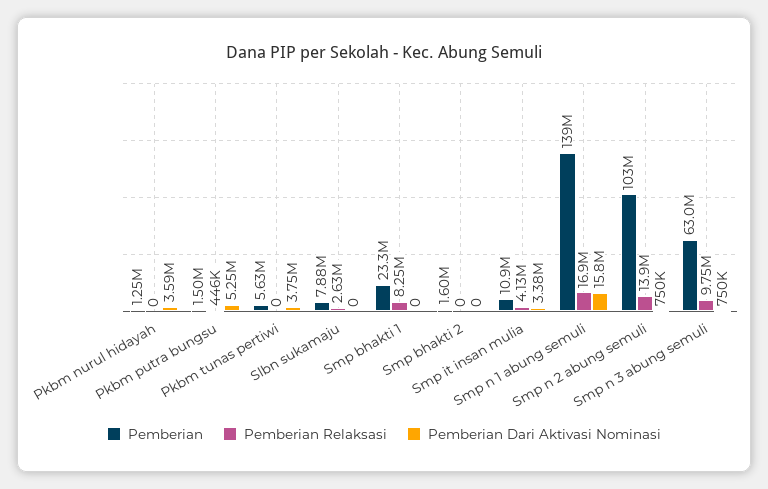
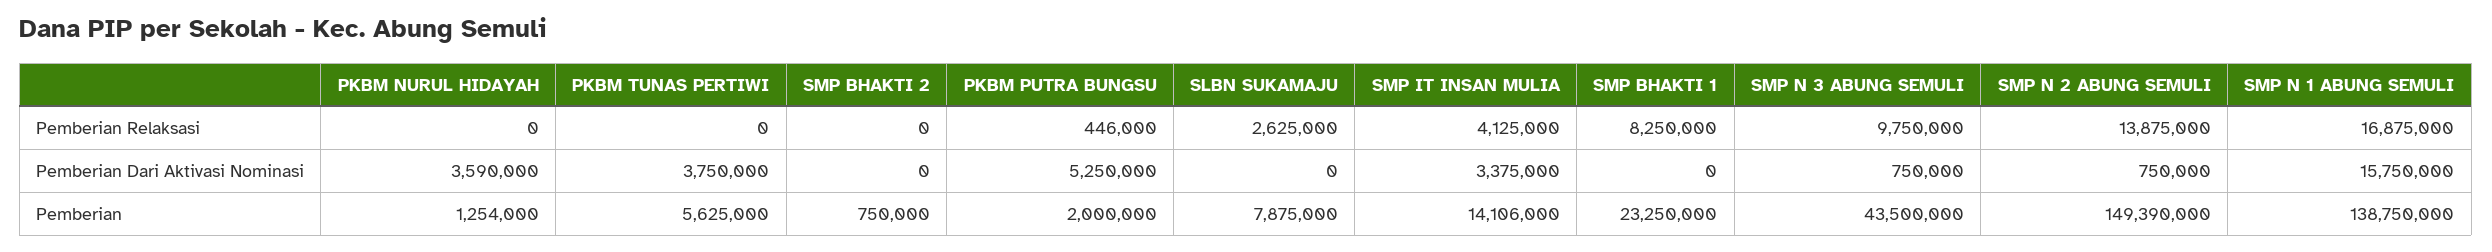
  {
    "Pemberian": {
      "Pkbm nurul hidayah": 1254000,
-     "Pkbm putra bungsu": 1500000,
+     "Pkbm putra bungsu": 2000000,
      "Pkbm tunas pertiwi": 5625000,
      "Slbn sukamaju": 7875000,
      "Smp bhakti 1": 23250000,
-     "Smp bhakti 2": 1600000,
+     "Smp bhakti 2": 750000,
-     "Smp it insan mulia": 10900000,
+     "Smp it insan mulia": 14106000,
      "Smp n 1 abung semuli": 138750000,
-     "Smp n 2 abung semuli": 103000000,
+     "Smp n 2 abung semuli": 149390000,
-     "Smp n 3 abung semuli": 63000000
+     "Smp n 3 abung semuli": 43500000
    },
    "Pemberian Relaksasi": {
      "Pkbm nurul hidayah": 0,
      "Pkbm putra bungsu": 446000,
      "Pkbm tunas pertiwi": 0,
      "Slbn sukamaju": 2625000,
      "Smp bhakti 1": 8250000,
      "Smp bhakti 2": 0,
      "Smp it insan mulia": 4125000,
      "Smp n 1 abung semuli": 16875000,
      "Smp n 2 abung semuli": 13875000,
      "Smp n 3 abung semuli": 9750000
    },
    "Pemberian Dari Aktivasi Nominasi": {
      "Pkbm nurul hidayah": 3590000,
      "Pkbm putra bungsu": 5250000,
      "Pkbm tunas pertiwi": 3750000,
      "Slbn sukamaju": 0,
      "Smp bhakti 1": 0,
      "Smp bhakti 2": 0,
      "Smp it insan mulia": 3375000,
      "Smp n 1 abung semuli": 15750000,
      "Smp n 2 abung semuli": 750000,
      "Smp n 3 abung semuli": 750000
    }
  }

